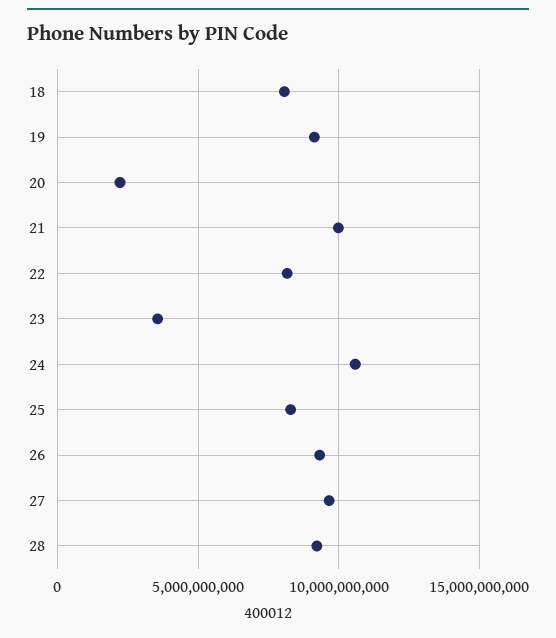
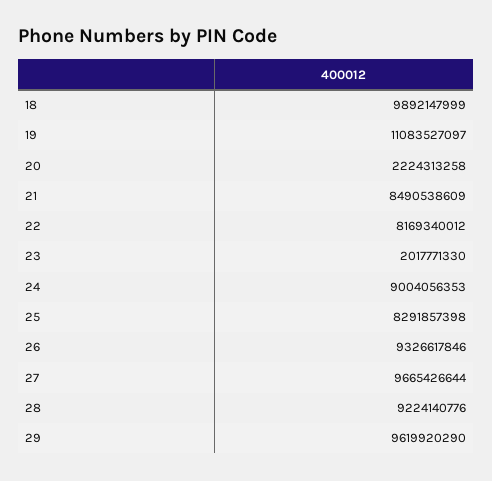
  {
-   "18": 8000000000,
+   "18": 9892147999,
-   "19": 9000000000,
+   "19": 11083527097,
    "20": 2224313258,
-   "21": 10000000000,
+   "21": 8490538609,
    "22": 8169340012,
-   "23": 3500000000,
+   "23": 2017771330,
-   "24": 10500000000,
+   "24": 9004056353,
    "25": 8291857398,
    "26": 9326617846,
    "27": 9665426644,
-   "28": 9224140776
+   "28": 9224140776,
+   "29": 9619920290
  }

